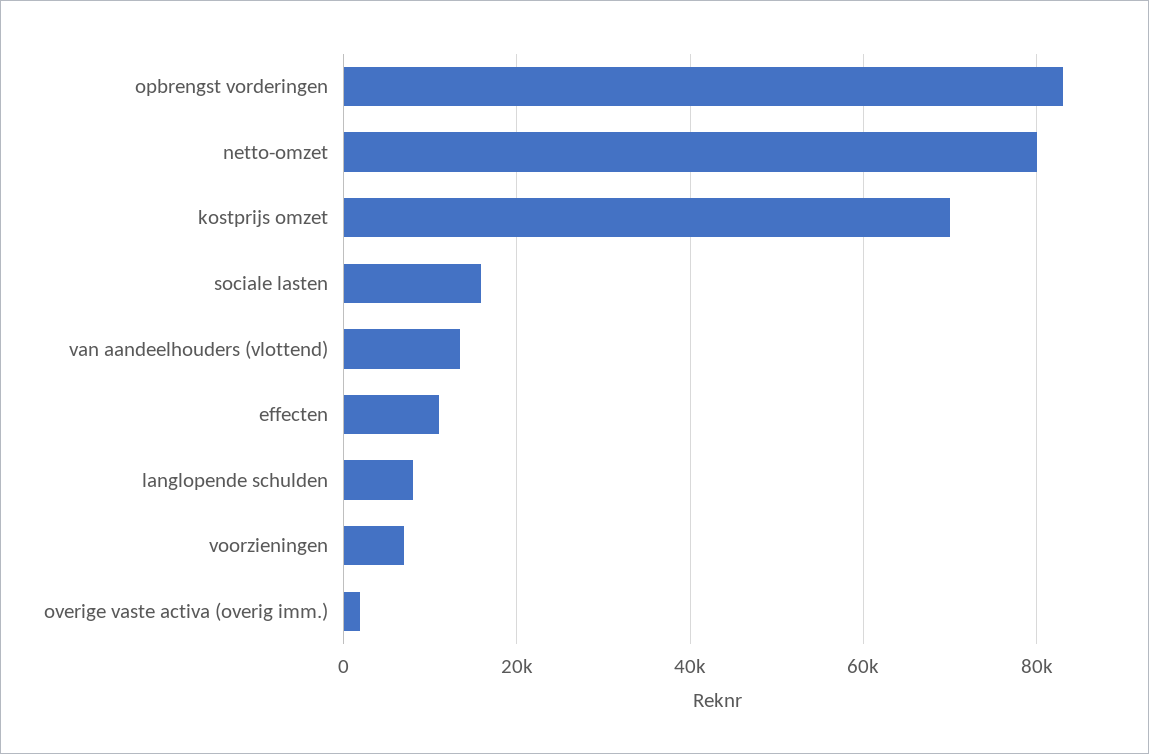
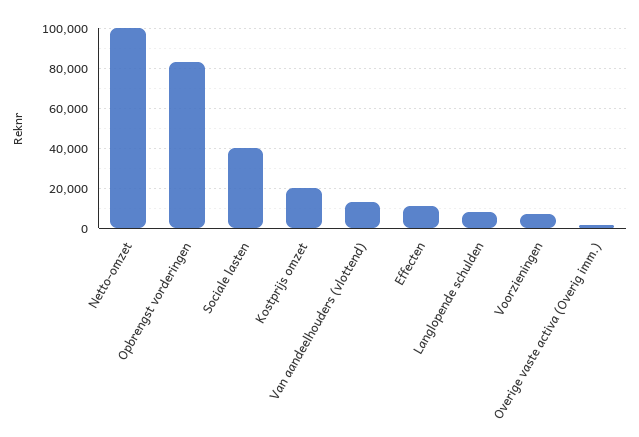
  {
    "opbrengst vorderingen": 84000,
-   "netto-omzet": 80000,
+   "netto-omzet": 100000,
-   "kostprijs omzet": 70000,
+   "kostprijs omzet": 20000,
-   "sociale lasten": 16000,
+   "sociale lasten": 40000,
    "van aandeelhouders (vlottend)": 14000,
    "effecten": 12000,
    "langlopende schulden": 8000,
    "voorzieningen": 8000,
    "overige vaste activa (overig imm.)": 2000
  }

